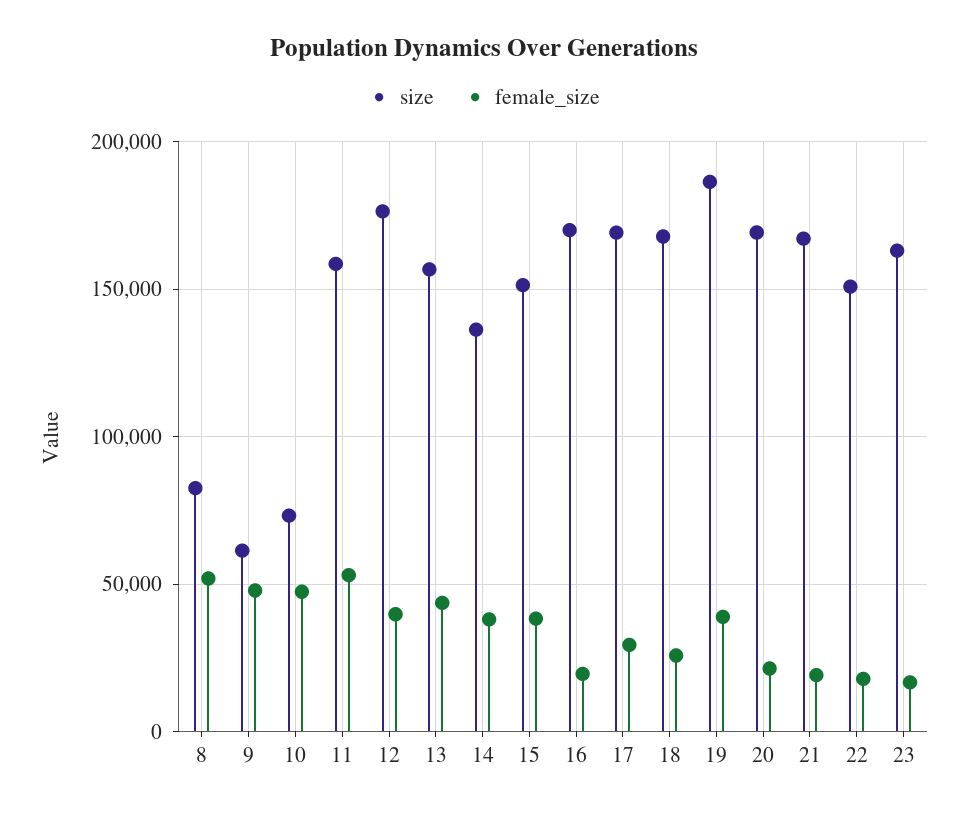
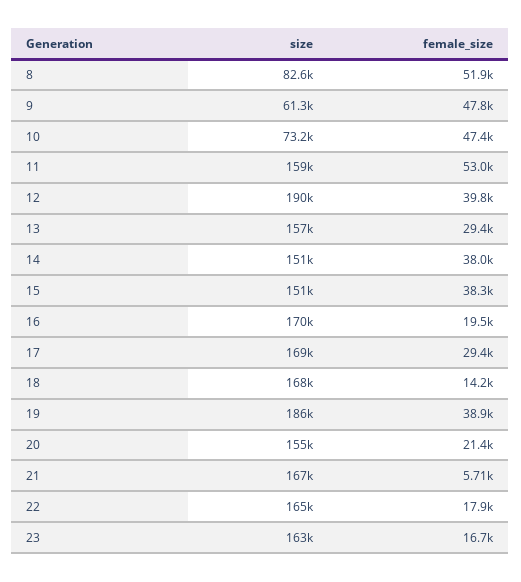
  {
    "size": {
      "8": 82600,
      "9": 61300,
      "10": 73200,
      "11": 159000,
-     "12": 175000,
+     "12": 190000,
      "13": 157000,
-     "14": 135000,
+     "14": 151000,
      "15": 151000,
      "16": 170000,
      "17": 169000,
      "18": 168000,
      "19": 186000,
-     "20": 170000,
+     "20": 155000,
      "21": 167000,
-     "22": 150000,
+     "22": 165000,
      "23": 163000
    },
    "female_size": {
      "8": 51900,
      "9": 47800,
      "10": 47400,
      "11": 53000,
      "12": 39800,
-     "13": 45000,
+     "13": 29400,
      "14": 38000,
      "15": 38300,
      "16": 19500,
      "17": 29400,
-     "18": 25000,
+     "18": 14200,
      "19": 38900,
      "20": 21400,
-     "21": 20000,
+     "21": 5710,
      "22": 17900,
      "23": 16700
    }
  }

